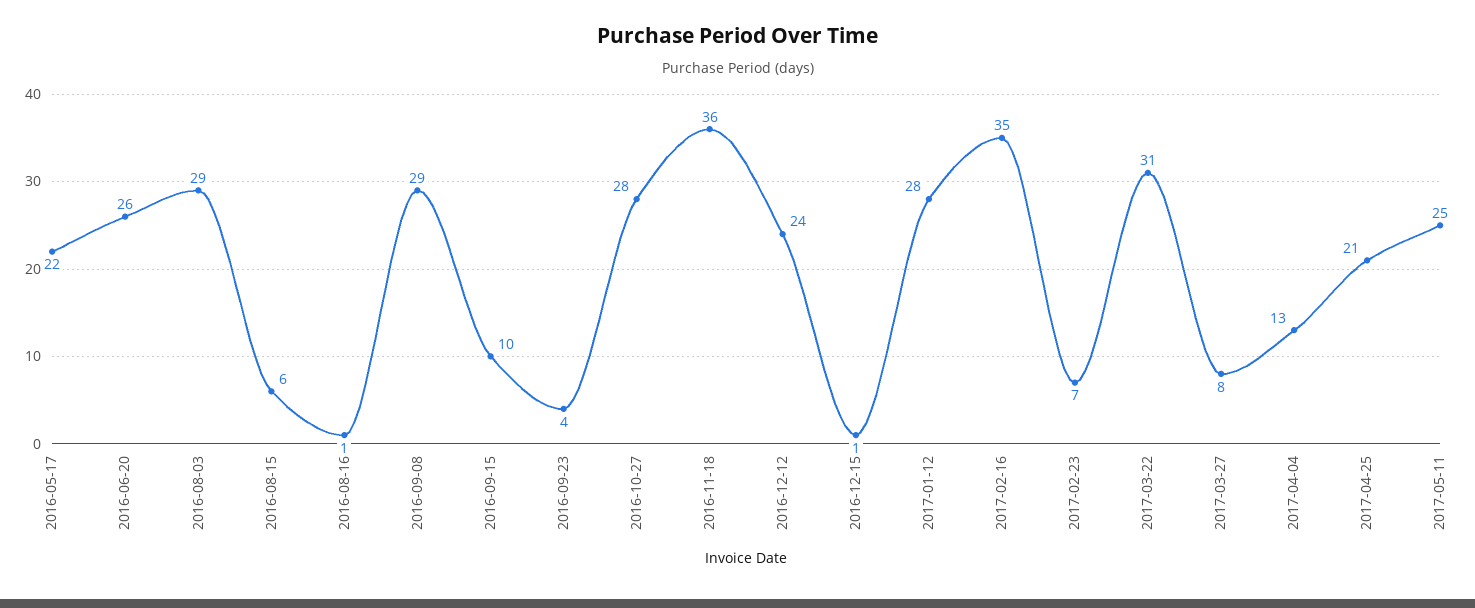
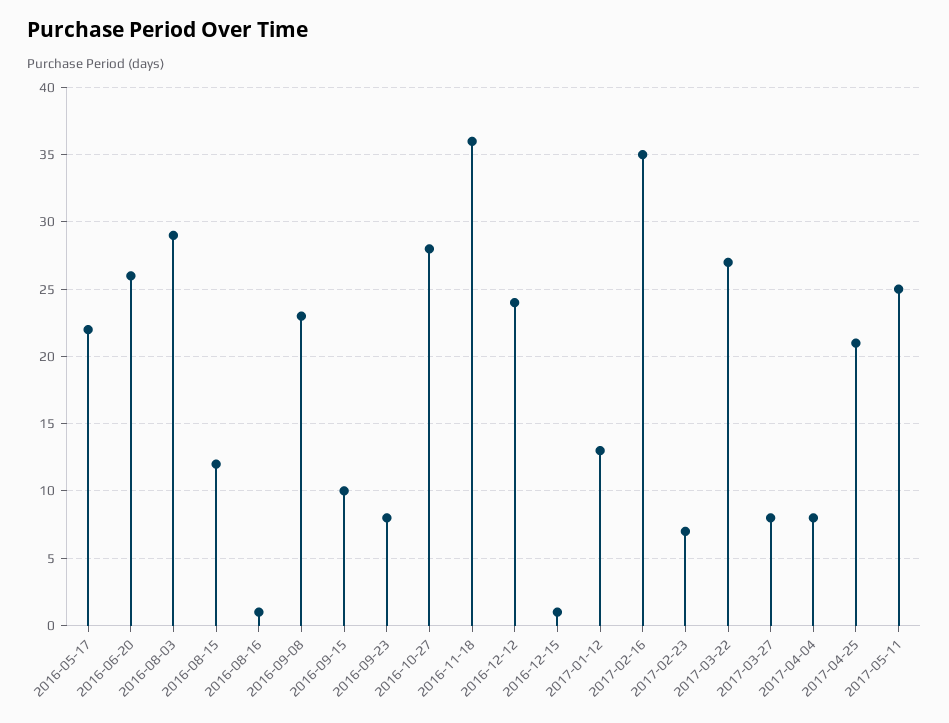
  {
    "2016-05-17": 22,
    "2016-06-20": 26,
    "2016-08-03": 29,
-   "2016-08-15": 6,
+   "2016-08-15": 12,
    "2016-08-16": 1,
-   "2016-09-08": 29,
+   "2016-09-08": 23,
    "2016-09-15": 10,
-   "2016-09-23": 4,
+   "2016-09-23": 8,
    "2016-10-27": 28,
    "2016-11-18": 36,
    "2016-12-12": 24,
    "2016-12-15": 1,
-   "2017-01-12": 28,
+   "2017-01-12": 13,
    "2017-02-16": 35,
    "2017-02-23": 7,
-   "2017-03-22": 31,
+   "2017-03-22": 27,
    "2017-03-27": 8,
-   "2017-04-04": 13,
+   "2017-04-04": 8,
    "2017-04-25": 21,
    "2017-05-11": 25
  }

